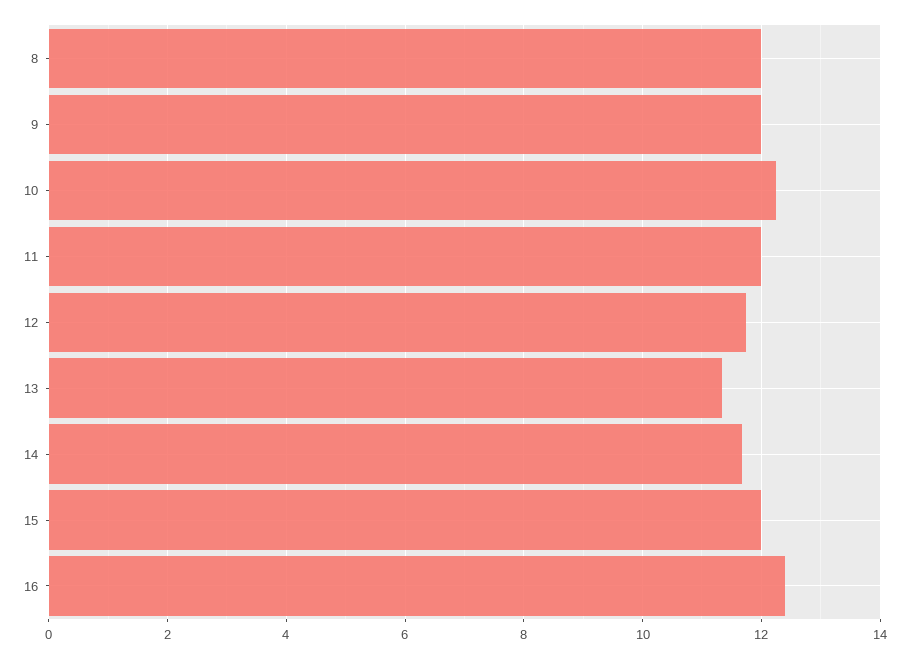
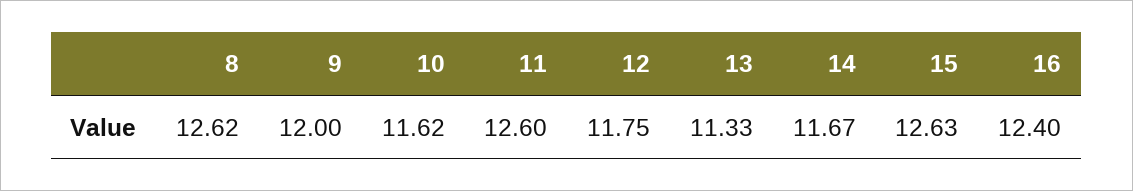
  {
-   "8": 12,
+   "8": 12.62,
    "9": 12,
-   "10": 12.2,
+   "10": 11.62,
-   "11": 12,
+   "11": 12.6,
    "12": 11.75,
    "13": 11.33,
    "14": 11.67,
-   "15": 12,
+   "15": 12.63,
    "16": 12.4
  }

